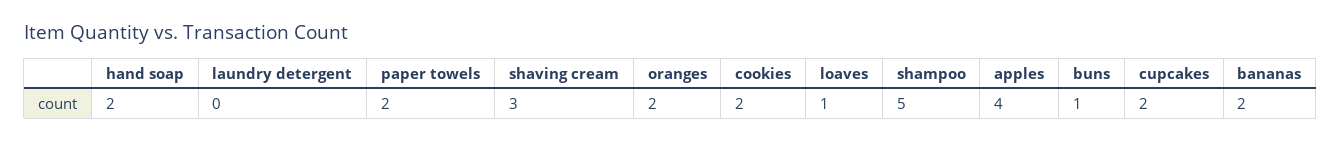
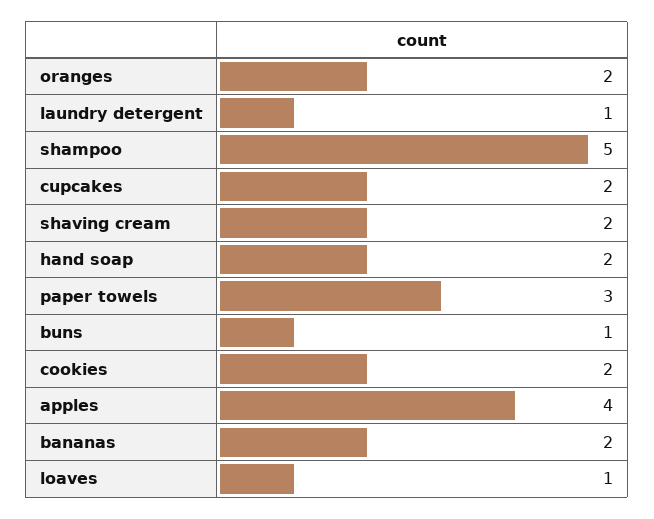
  {
    "hand soap": 2,
-   "laundry detergent": 0,
+   "laundry detergent": 1,
-   "paper towels": 2,
+   "paper towels": 3,
-   "shaving cream": 3,
+   "shaving cream": 2,
    "oranges": 2,
    "cookies": 2,
    "loaves": 1,
    "shampoo": 5,
    "apples": 4,
    "buns": 1,
    "cupcakes": 2,
    "bananas": 2
  }

